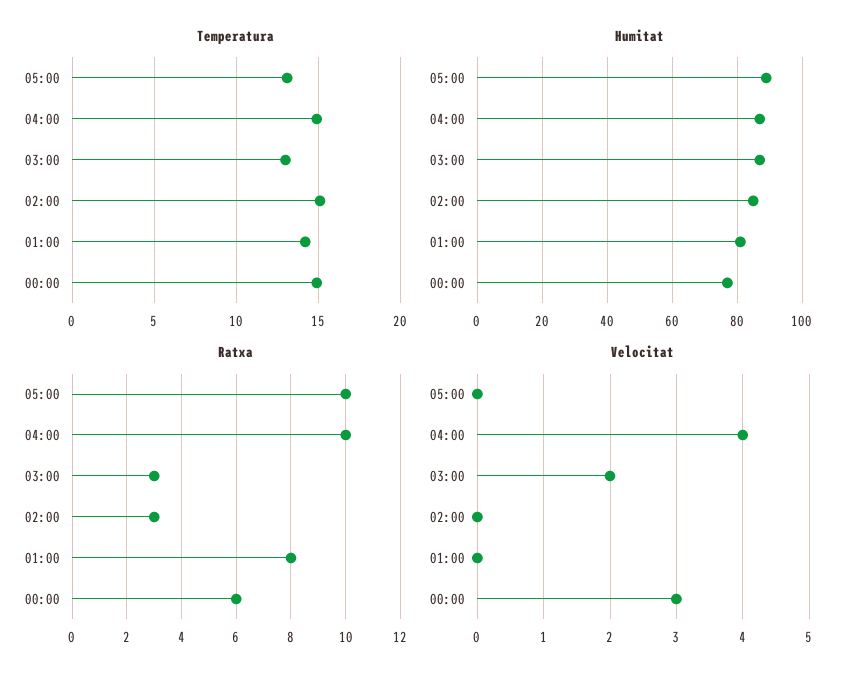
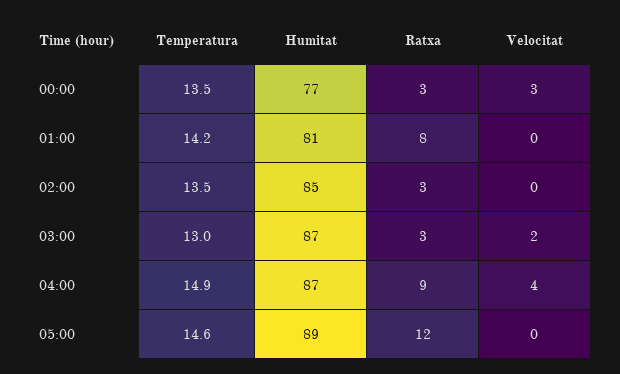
  {
    "Temperatura": {
-     "05:00": 13,
+     "05:00": 14.6,
      "04:00": 14.9,
      "03:00": 13,
-     "02:00": 15,
+     "02:00": 13.5,
      "01:00": 14.2,
-     "00:00": 15
+     "00:00": 13.5
    },
    "Humitat": {
      "05:00": 89,
      "04:00": 87,
      "03:00": 87,
      "02:00": 85,
      "01:00": 81,
      "00:00": 77
    },
    "Ratxa": {
-     "05:00": 10,
+     "05:00": 12,
-     "04:00": 10,
+     "04:00": 9,
      "03:00": 3,
      "02:00": 3,
      "01:00": 8,
-     "00:00": 6
+     "00:00": 3
    },
    "Velocitat": {
      "05:00": 0,
      "04:00": 4,
      "03:00": 2,
      "02:00": 0,
      "01:00": 0,
      "00:00": 3
    }
  }

